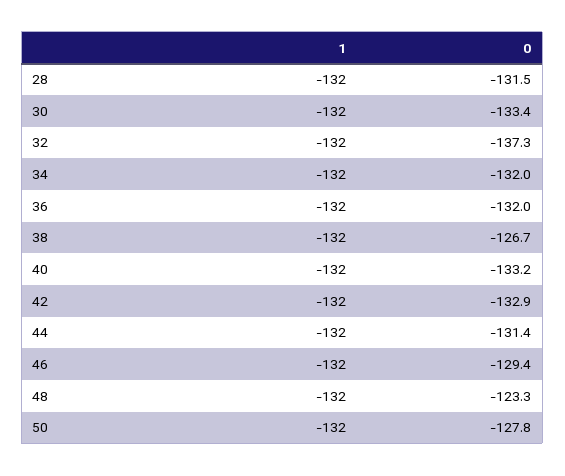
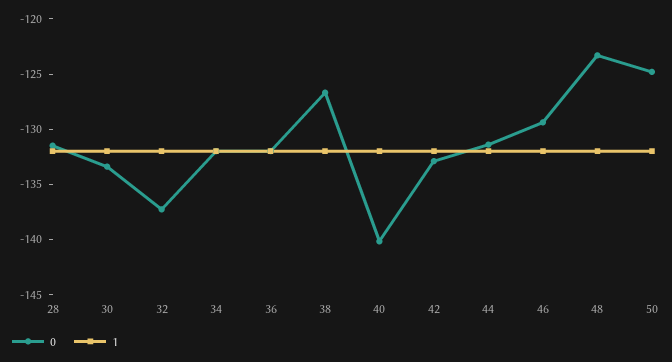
  {
    "1": {
      "28": -132,
      "30": -132,
      "32": -132,
      "34": -132,
      "36": -132,
      "38": -132,
      "40": -132,
      "42": -132,
      "44": -132,
      "46": -132,
      "48": -132,
      "50": -132
    },
    "0": {
      "28": -131.5,
      "30": -133.4,
      "32": -137.3,
      "34": -132,
      "36": -132,
      "38": -126.7,
-     "40": -133.2,
+     "40": -140,
      "42": -132.9,
      "44": -131.4,
      "46": -129.4,
      "48": -123.3,
-     "50": -127.8
+     "50": -125
    }
  }

